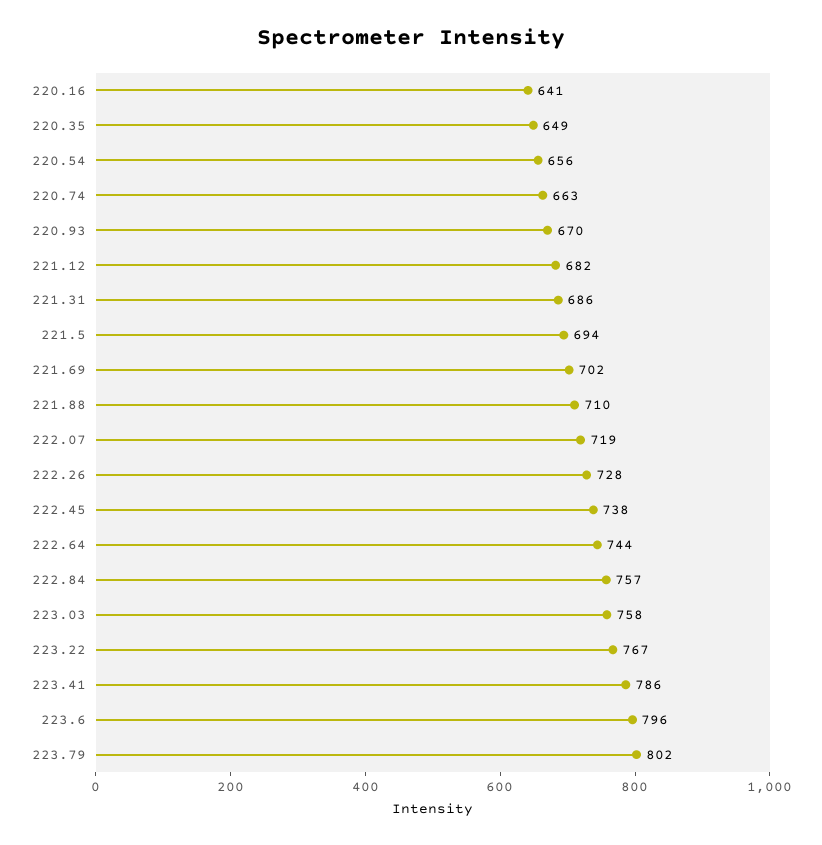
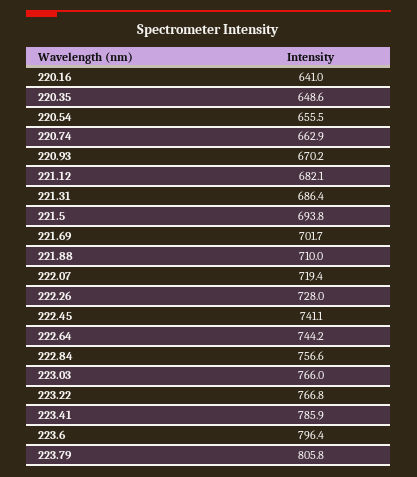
  {
    "220.16": 641,
    "220.35": 648.6,
    "220.54": 655.5,
    "220.74": 662.9,
    "220.93": 670.2,
    "221.12": 682.1,
    "221.31": 686.4,
    "221.5": 693.8,
    "221.69": 701.7,
    "221.88": 710,
    "222.07": 719.4,
    "222.26": 728,
-   "222.45": 738,
+   "222.45": 741.1,
    "222.64": 744.2,
    "222.84": 756.6,
-   "223.03": 758,
+   "223.03": 766,
    "223.22": 766.8,
    "223.41": 785.9,
    "223.6": 796.4,
-   "223.79": 802
+   "223.79": 805.8
  }

